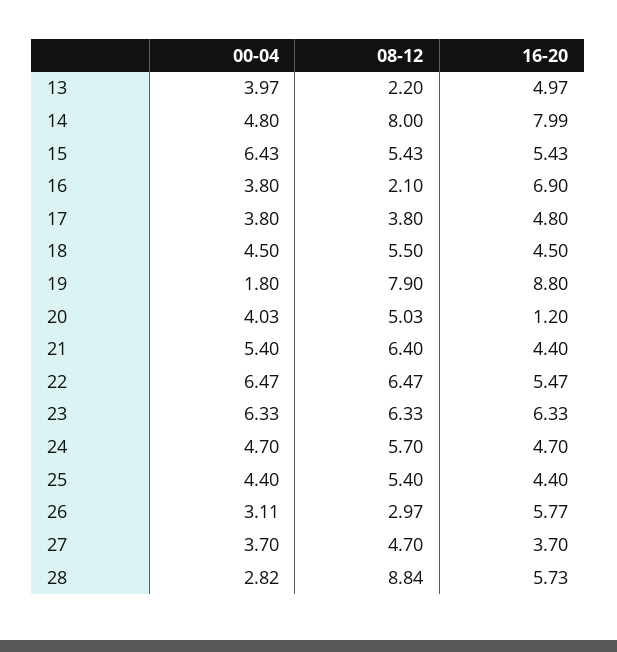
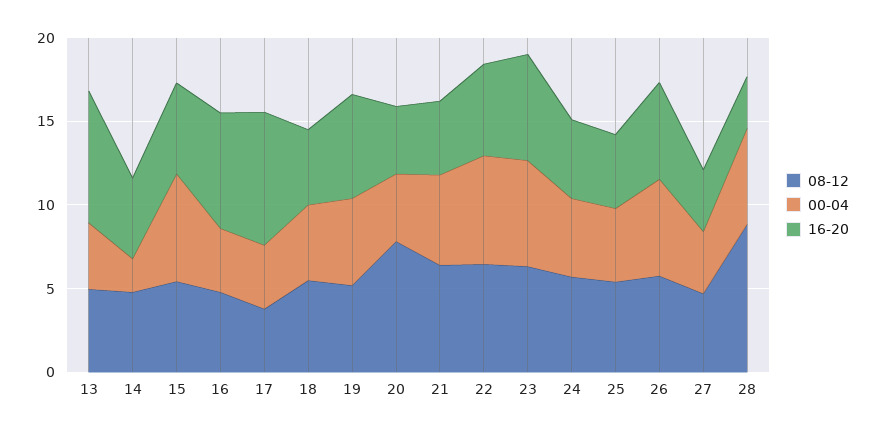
  {
    "00-04": {
      "13": 3.97,
-     "14": 4.8,
+     "14": 2,
      "15": 6.43,
      "16": 3.8,
      "17": 3.8,
      "18": 4.5,
-     "19": 1.8,
+     "19": 5,
      "20": 4.03,
      "21": 5.4,
      "22": 6.47,
      "23": 6.33,
      "24": 4.7,
      "25": 4.4,
-     "26": 3.11,
+     "26": 6,
      "27": 3.7,
-     "28": 2.82
+     "28": 6
    },
    "08-12": {
-     "13": 2.2,
+     "13": 5,
-     "14": 8,
+     "14": 5,
      "15": 5.43,
-     "16": 2.1,
+     "16": 5,
      "17": 3.8,
      "18": 5.5,
-     "19": 7.9,
+     "19": 5,
-     "20": 5.03,
+     "20": 8,
      "21": 6.4,
      "22": 6.47,
      "23": 6.33,
      "24": 5.7,
      "25": 5.4,
-     "26": 2.97,
+     "26": 6,
      "27": 4.7,
      "28": 8.84
    },
    "16-20": {
-     "13": 4.97,
+     "13": 8,
-     "14": 7.99,
+     "14": 5,
      "15": 5.43,
      "16": 6.9,
-     "17": 4.8,
+     "17": 8,
      "18": 4.5,
-     "19": 8.8,
+     "19": 6,
-     "20": 1.2,
+     "20": 4,
      "21": 4.4,
      "22": 5.47,
      "23": 6.33,
      "24": 4.7,
      "25": 4.4,
      "26": 5.77,
      "27": 3.7,
-     "28": 5.73
+     "28": 3
    }
  }

